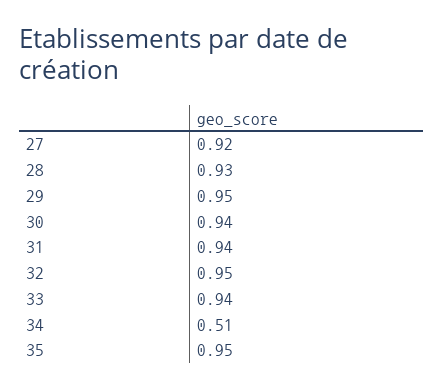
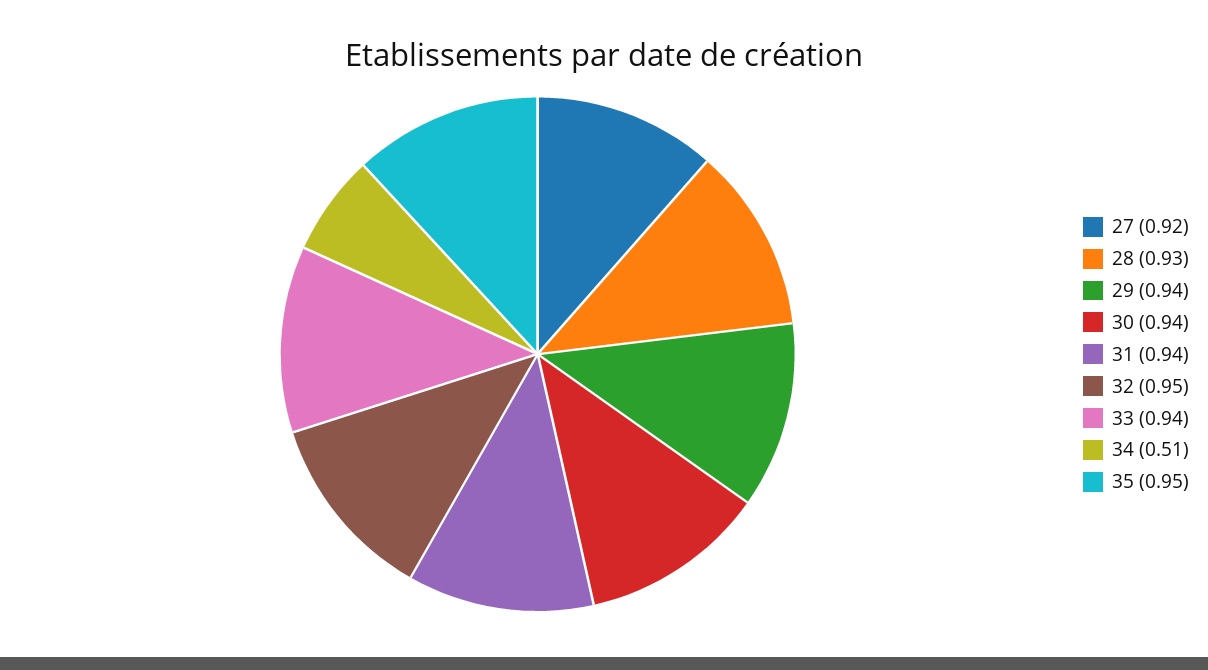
  {
    "27": 0.92,
    "28": 0.93,
-   "29": 0.95,
+   "29": 0.94,
    "30": 0.94,
    "31": 0.94,
    "32": 0.95,
    "33": 0.94,
    "34": 0.51,
    "35": 0.95
  }

